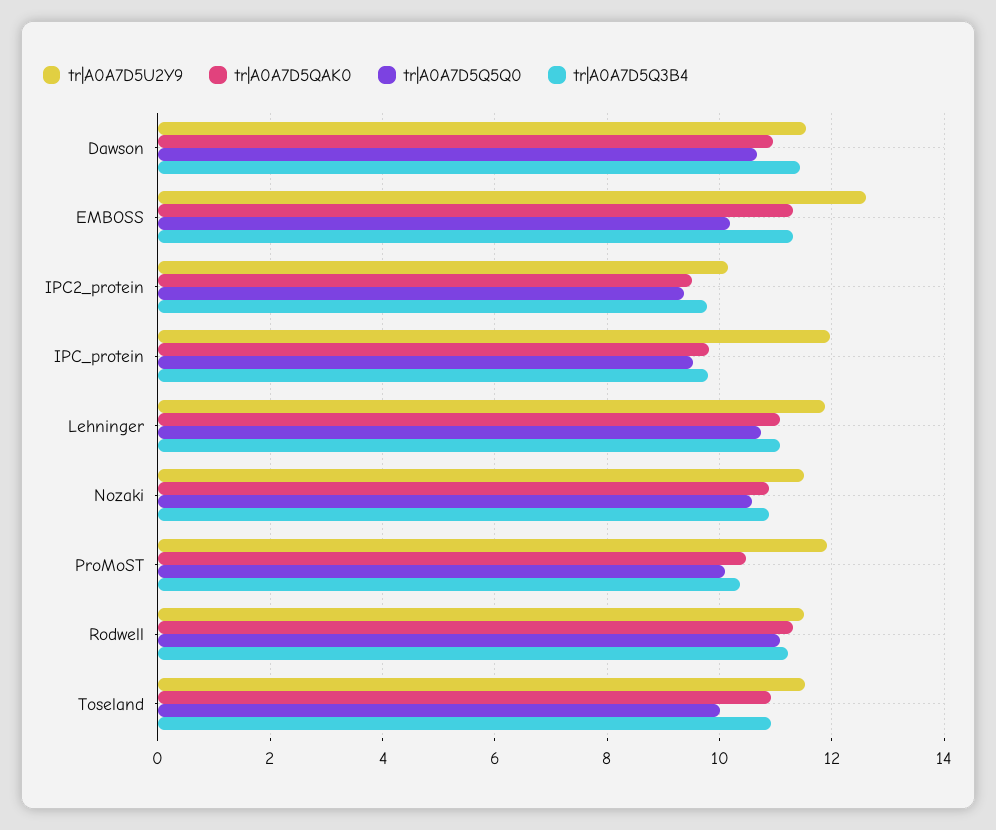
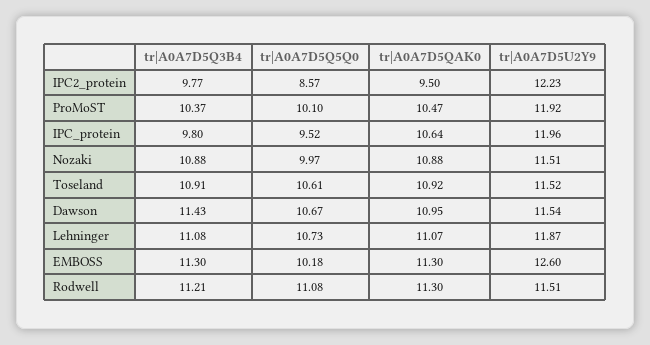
  {
    "tr|A0A7D5U2Y9": {
      "Dawson": 11.54,
      "EMBOSS": 12.6,
-     "IPC2_protein": 10.2,
+     "IPC2_protein": 12.23,
      "IPC_protein": 11.96,
      "Lehninger": 11.87,
      "Nozaki": 11.51,
      "ProMoST": 11.92,
      "Rodwell": 11.51,
      "Toseland": 11.52
    },
    "tr|A0A7D5QAK0": {
      "Dawson": 10.95,
      "EMBOSS": 11.3,
      "IPC2_protein": 9.5,
-     "IPC_protein": 9.8,
+     "IPC_protein": 10.64,
      "Lehninger": 11.07,
      "Nozaki": 10.88,
      "ProMoST": 10.47,
      "Rodwell": 11.3,
      "Toseland": 10.92
    },
    "tr|A0A7D5Q5Q0": {
      "Dawson": 10.67,
      "EMBOSS": 10.18,
-     "IPC2_protein": 9.4,
+     "IPC2_protein": 8.57,
      "IPC_protein": 9.52,
      "Lehninger": 10.73,
-     "Nozaki": 10.6,
+     "Nozaki": 9.97,
      "ProMoST": 10.1,
      "Rodwell": 11.08,
-     "Toseland": 10
+     "Toseland": 10.61
    },
    "tr|A0A7D5Q3B4": {
      "Dawson": 11.43,
      "EMBOSS": 11.3,
      "IPC2_protein": 9.77,
      "IPC_protein": 9.8,
      "Lehninger": 11.08,
      "Nozaki": 10.88,
      "ProMoST": 10.37,
      "Rodwell": 11.21,
      "Toseland": 10.91
    }
  }

